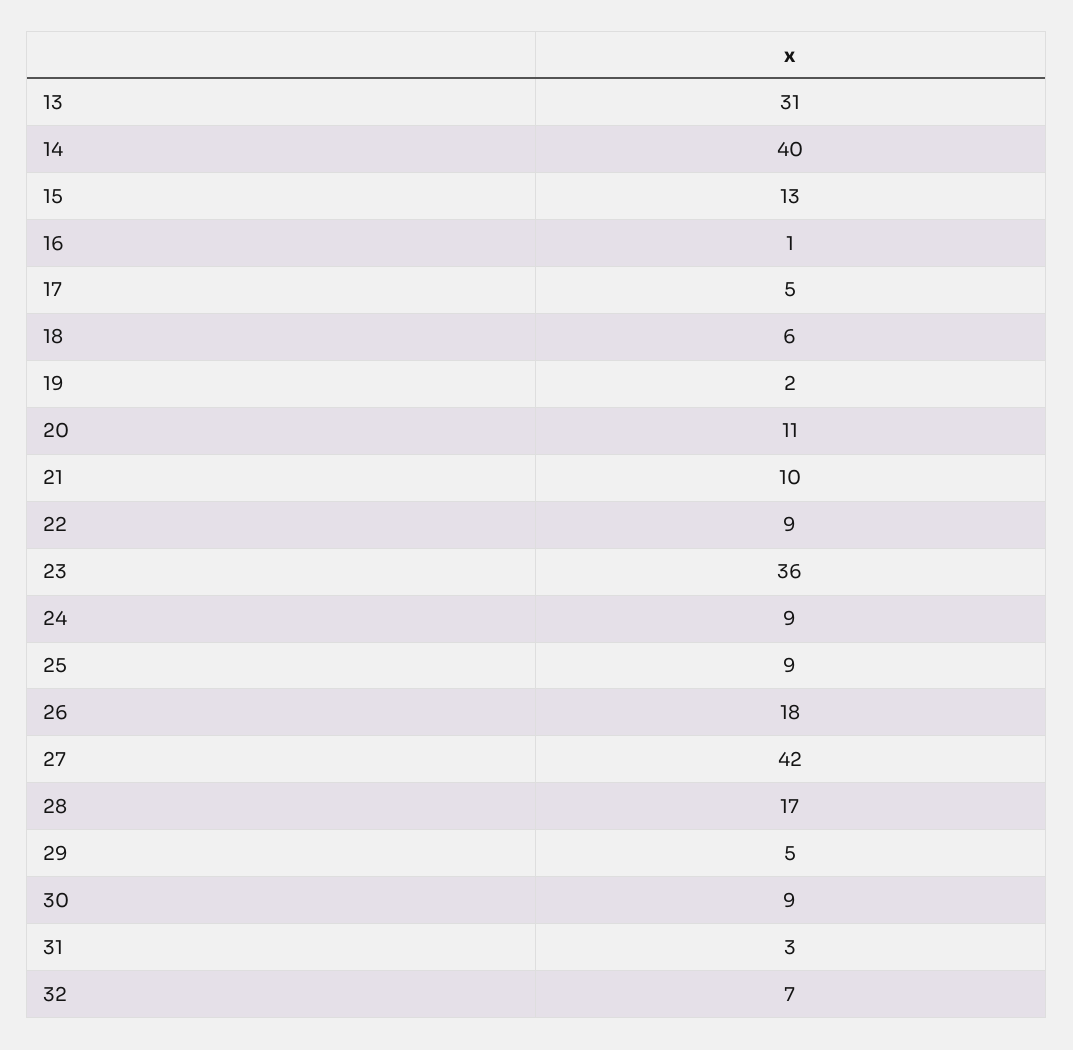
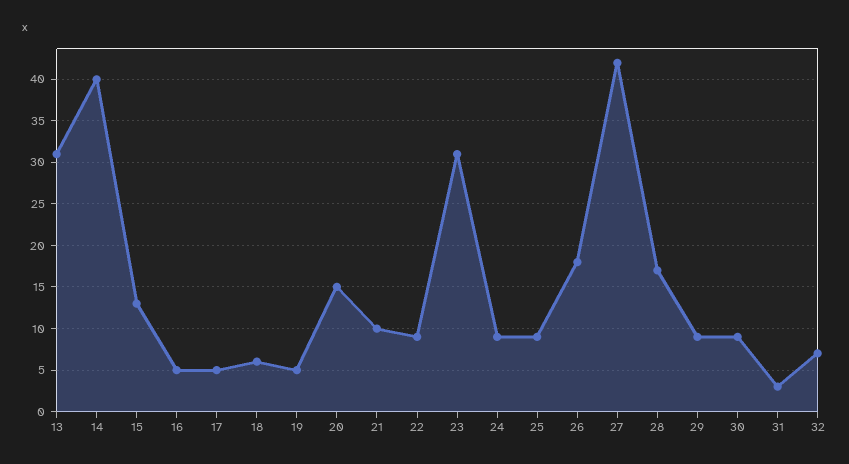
  {
    "13": 31,
    "14": 40,
    "15": 13,
-   "16": 1,
+   "16": 5,
    "17": 5,
    "18": 6,
-   "19": 2,
+   "19": 5,
-   "20": 11,
+   "20": 15,
    "21": 10,
    "22": 9,
-   "23": 36,
+   "23": 31,
    "24": 9,
    "25": 9,
    "26": 18,
    "27": 42,
    "28": 17,
-   "29": 5,
+   "29": 9,
    "30": 9,
    "31": 3,
    "32": 7
  }

